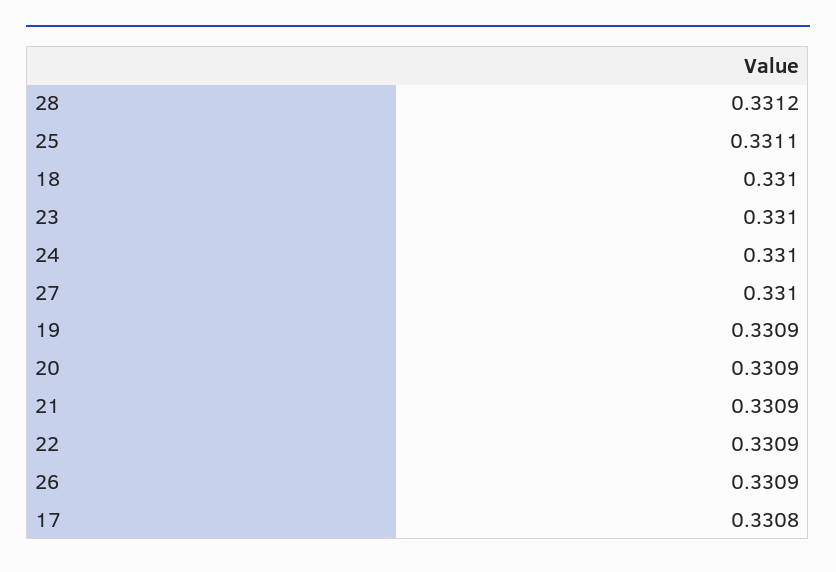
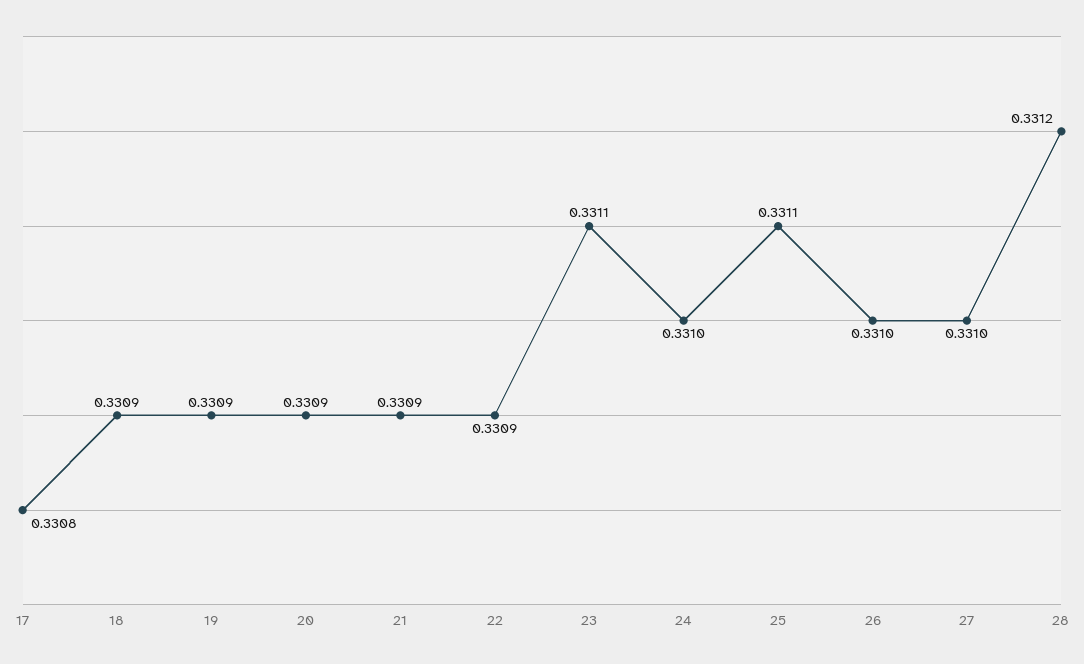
  {
    "28": 0.3312,
    "25": 0.3311,
-   "18": 0.331,
+   "18": 0.3309,
-   "23": 0.331,
+   "23": 0.3311,
    "24": 0.331,
    "27": 0.331,
    "19": 0.3309,
    "20": 0.3309,
    "21": 0.3309,
    "22": 0.3309,
-   "26": 0.3309,
+   "26": 0.331,
    "17": 0.3308
  }

